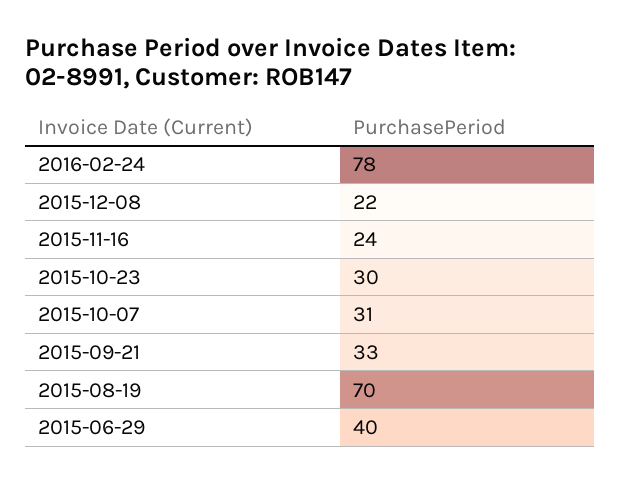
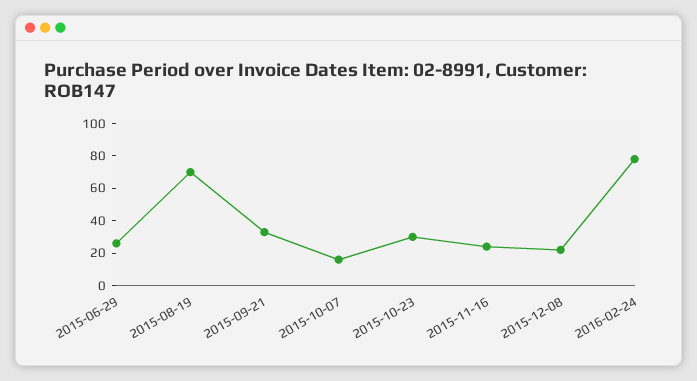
  {
    "2016-02-24": 78,
    "2015-12-08": 22,
    "2015-11-16": 24,
    "2015-10-23": 30,
-   "2015-10-07": 31,
+   "2015-10-07": 15,
    "2015-09-21": 33,
    "2015-08-19": 70,
-   "2015-06-29": 40
+   "2015-06-29": 25
  }

